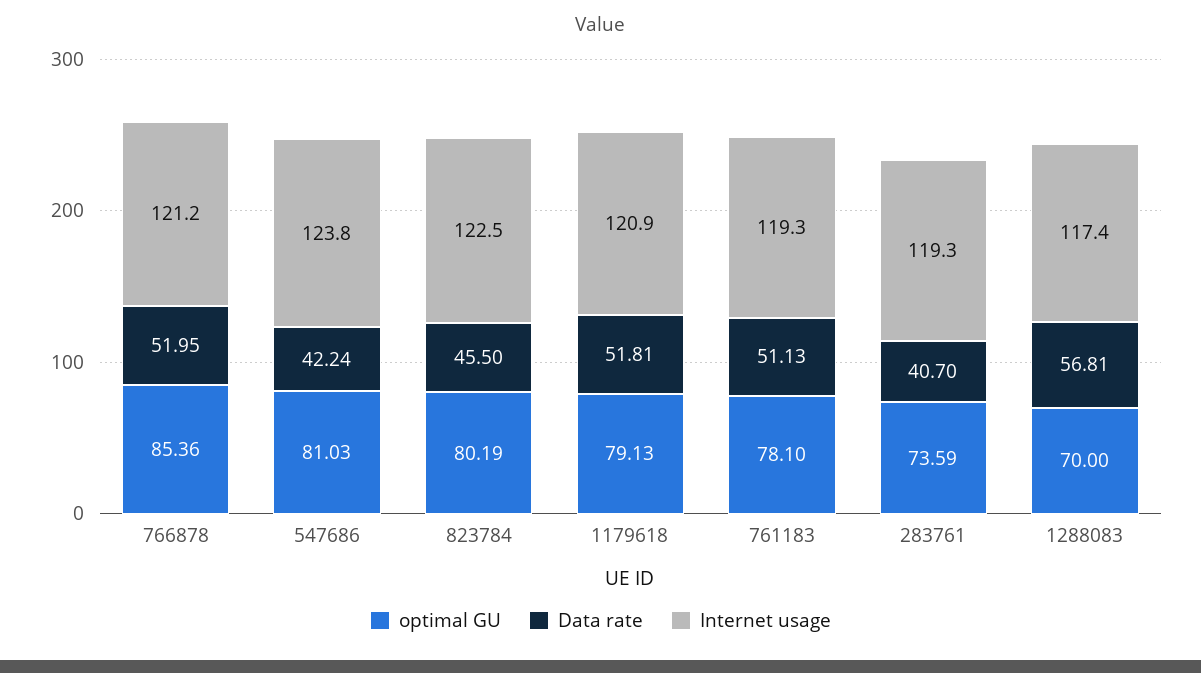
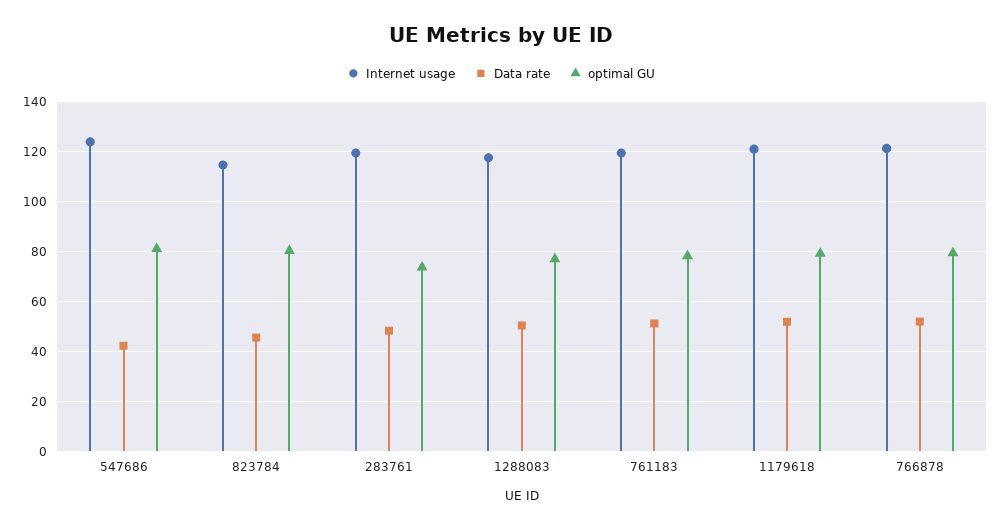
  {
    "optimal GU": {
-     "766878": 85.36,
+     "766878": 80,
      "547686": 81.03,
      "823784": 80.19,
      "1179618": 79.13,
      "761183": 78.1,
      "283761": 73.59,
-     "1288083": 70
+     "1288083": 77.5
    },
    "Data rate": {
      "766878": 51.95,
      "547686": 42.24,
      "823784": 45.5,
      "1179618": 51.81,
      "761183": 51.13,
-     "283761": 40.7,
+     "283761": 47.5,
-     "1288083": 56.81
+     "1288083": 50
    },
    "Internet usage": {
      "766878": 121.2,
      "547686": 123.8,
-     "823784": 122.5,
+     "823784": 115,
      "1179618": 120.9,
      "761183": 119.3,
      "283761": 119.3,
      "1288083": 117.4
    }
  }

